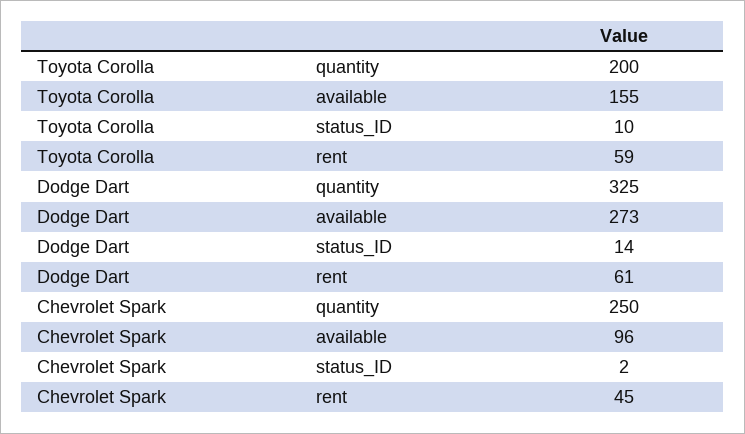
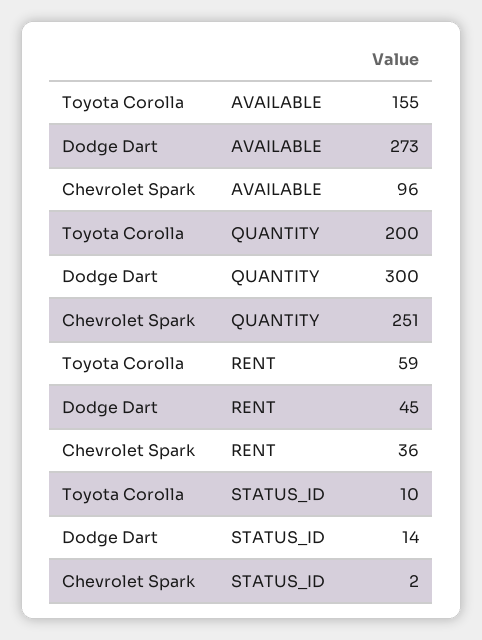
  {
    "Toyota Corolla": {
      "quantity": 200,
      "available": 155,
      "status_ID": 10,
      "rent": 59
    },
    "Dodge Dart": {
-     "quantity": 325,
+     "quantity": 300,
      "available": 273,
      "status_ID": 14,
-     "rent": 61
+     "rent": 45
    },
    "Chevrolet Spark": {
-     "quantity": 250,
+     "quantity": 251,
      "available": 96,
      "status_ID": 2,
-     "rent": 45
+     "rent": 36
    }
  }

